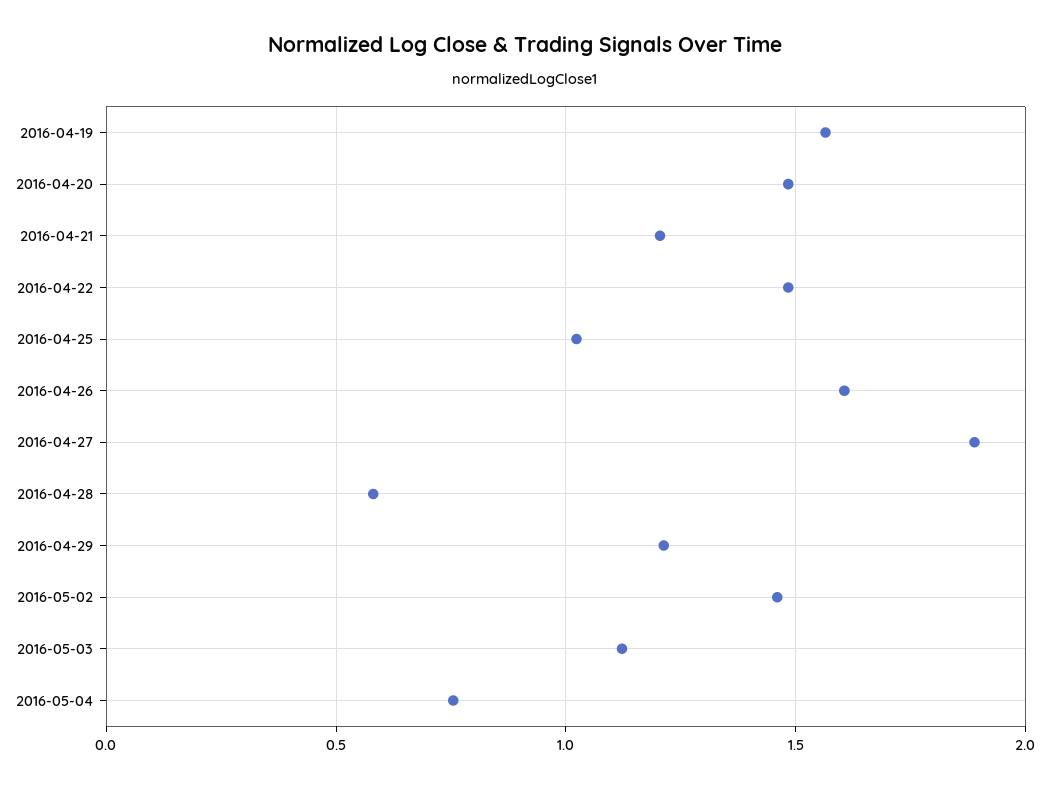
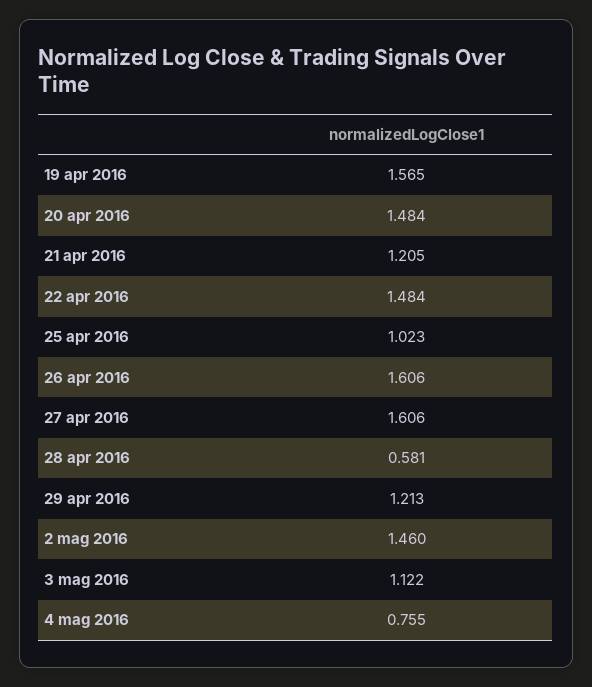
  {
    "2016-04-19": 1.565,
    "2016-04-20": 1.484,
    "2016-04-21": 1.205,
    "2016-04-22": 1.484,
    "2016-04-25": 1.023,
    "2016-04-26": 1.606,
-   "2016-04-27": 1.9,
+   "2016-04-27": 1.606,
    "2016-04-28": 0.581,
    "2016-04-29": 1.213,
    "2016-05-02": 1.46,
    "2016-05-03": 1.122,
    "2016-05-04": 0.755
  }

